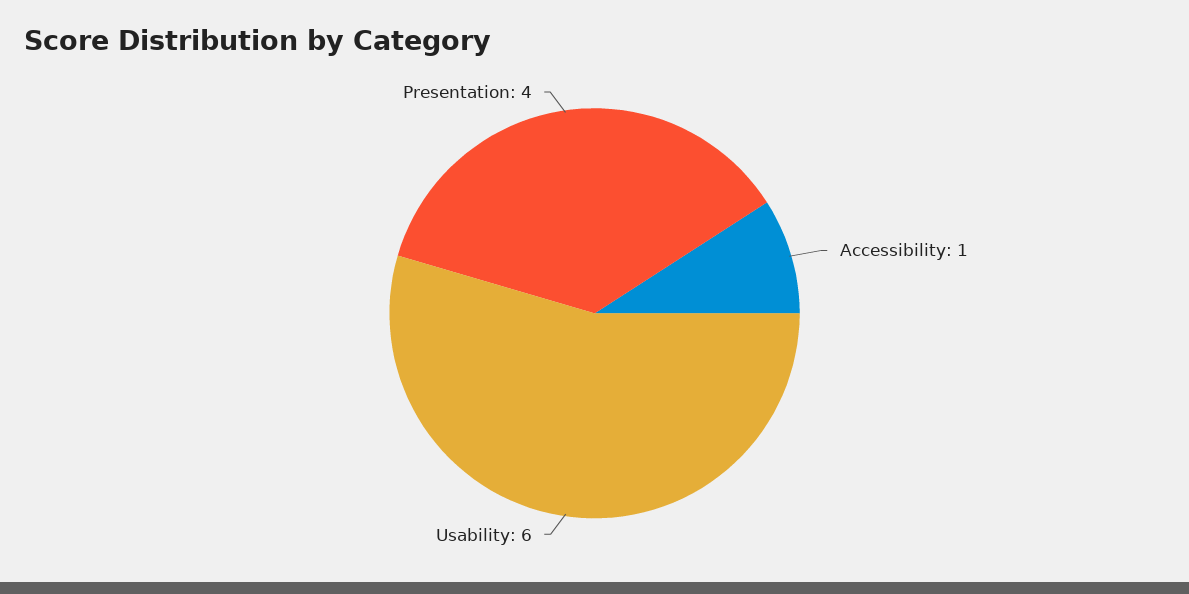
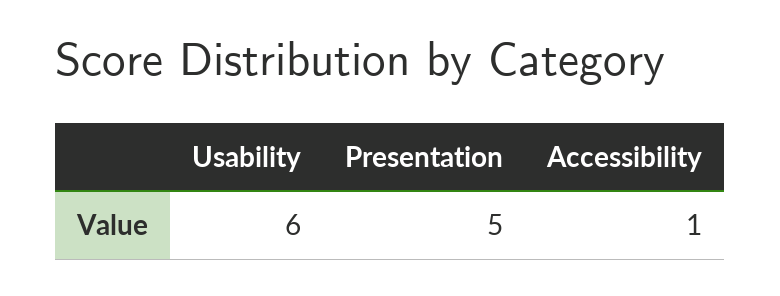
  {
    "Accessibility": 1,
    "Usability": 6,
-   "Presentation": 4
+   "Presentation": 5
  }

